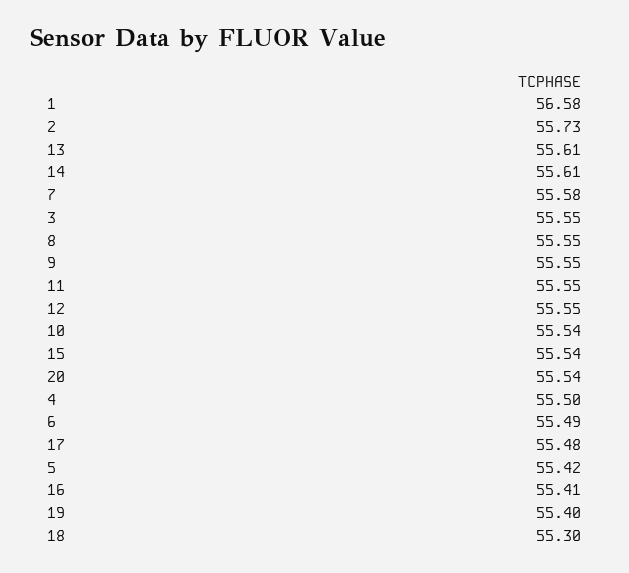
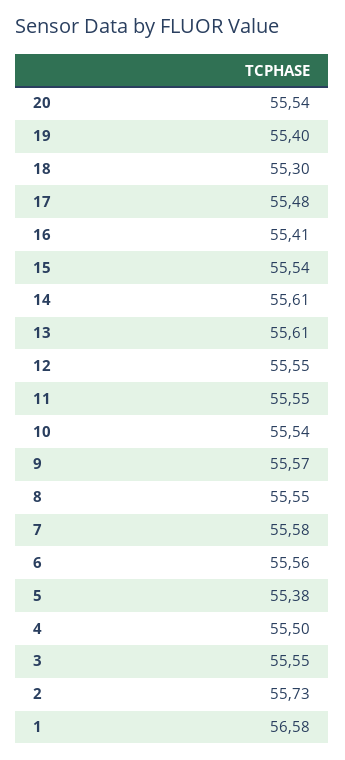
  {
    "1": 56.58,
    "2": 55.73,
    "13": 55.61,
    "14": 55.61,
    "7": 55.58,
    "3": 55.55,
    "8": 55.55,
-   "9": 55.55,
+   "9": 55.57,
    "11": 55.55,
    "12": 55.55,
    "10": 55.54,
    "15": 55.54,
    "20": 55.54,
    "4": 55.5,
-   "6": 55.49,
+   "6": 55.56,
    "17": 55.48,
-   "5": 55.42,
+   "5": 55.38,
    "16": 55.41,
    "19": 55.4,
    "18": 55.3
  }

